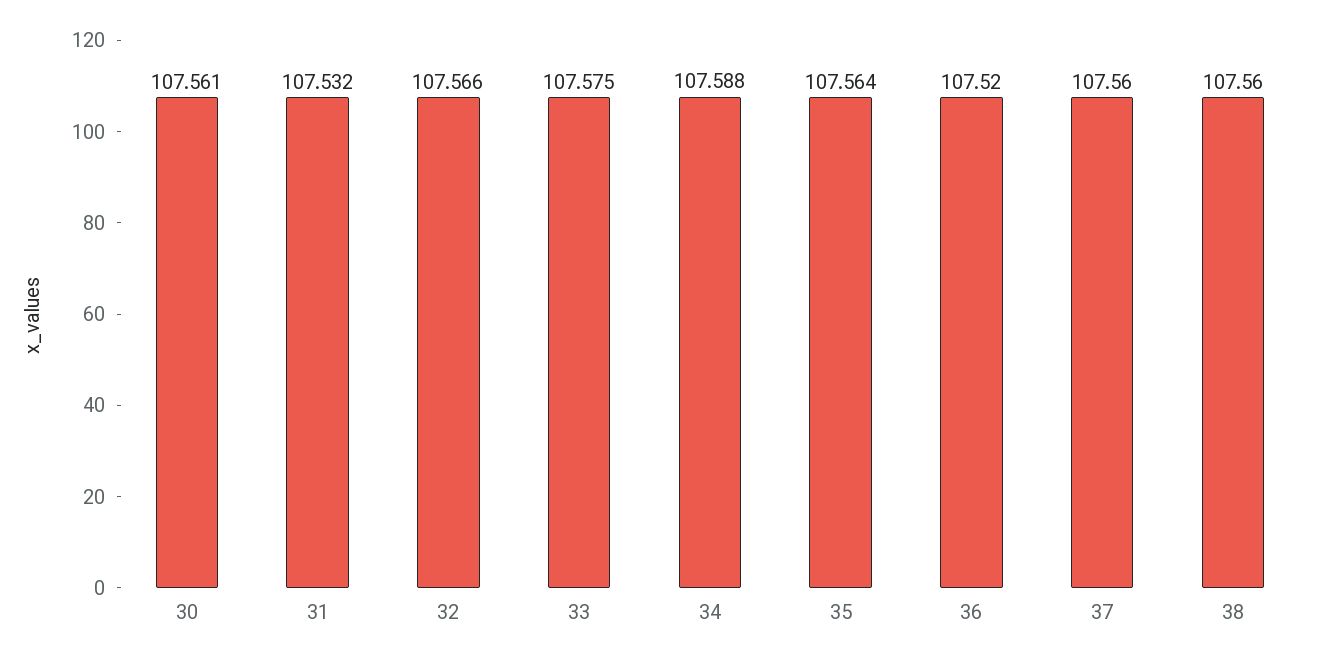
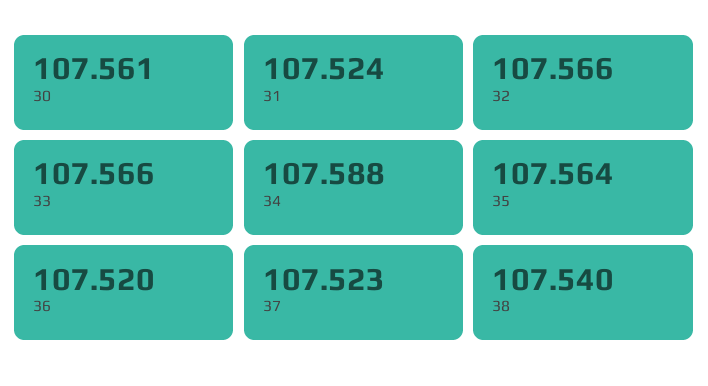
  {
    "30": 107.561,
-   "31": 107.532,
+   "31": 107.524,
    "32": 107.566,
-   "33": 107.575,
+   "33": 107.566,
    "34": 107.588,
    "35": 107.564,
    "36": 107.52,
-   "37": 107.56,
+   "37": 107.523,
-   "38": 107.56
+   "38": 107.54
  }

